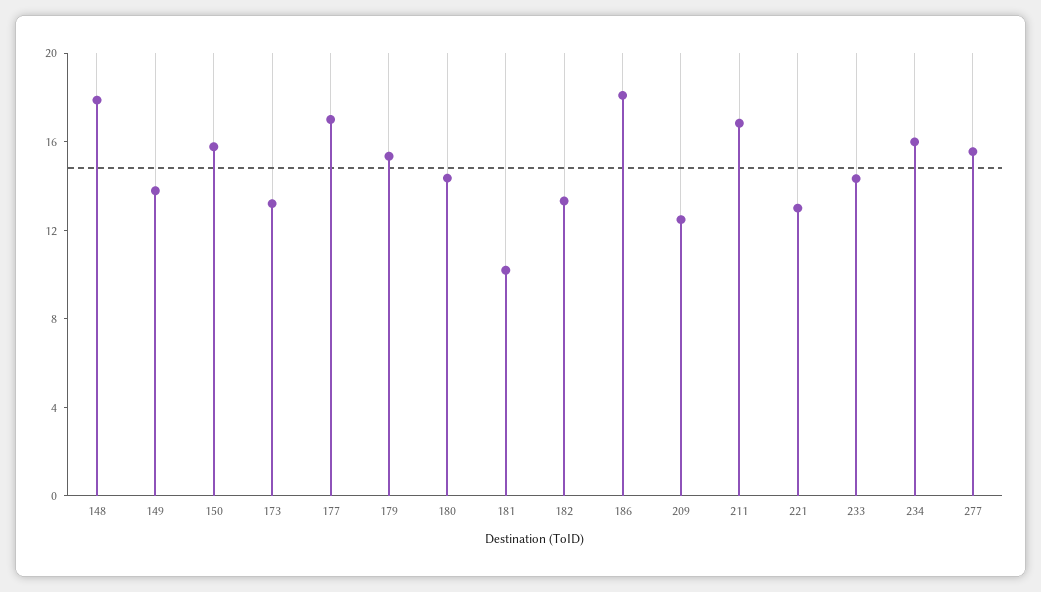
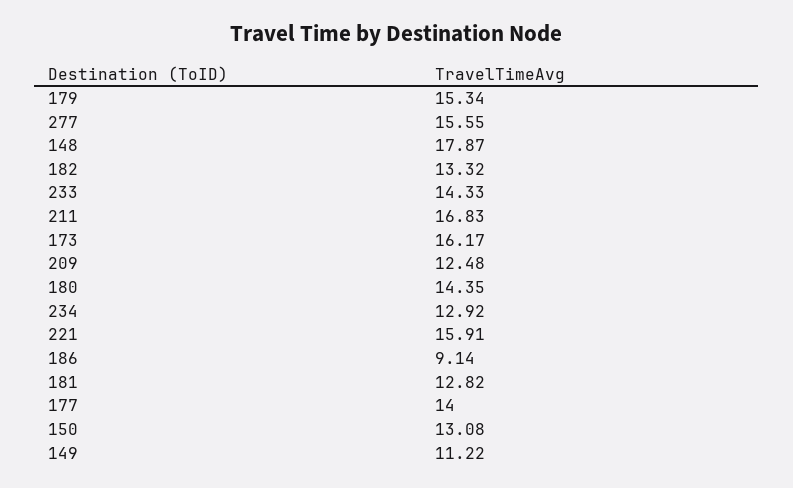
  {
    "148": 17.87,
-   "149": 14,
+   "149": 11.22,
-   "150": 16,
+   "150": 13.08,
-   "173": 13,
+   "173": 16.17,
-   "177": 17,
+   "177": 14,
    "179": 15.34,
    "180": 14.35,
-   "181": 10,
+   "181": 12.82,
    "182": 13.32,
-   "186": 18,
+   "186": 9.14,
    "209": 12.48,
    "211": 16.83,
-   "221": 13,
+   "221": 15.91,
    "233": 14.33,
-   "234": 16,
+   "234": 12.92,
    "277": 15.55
  }

